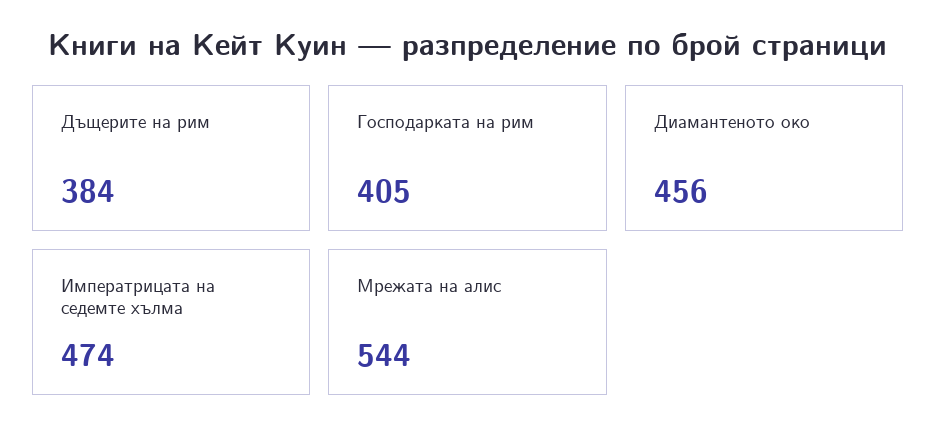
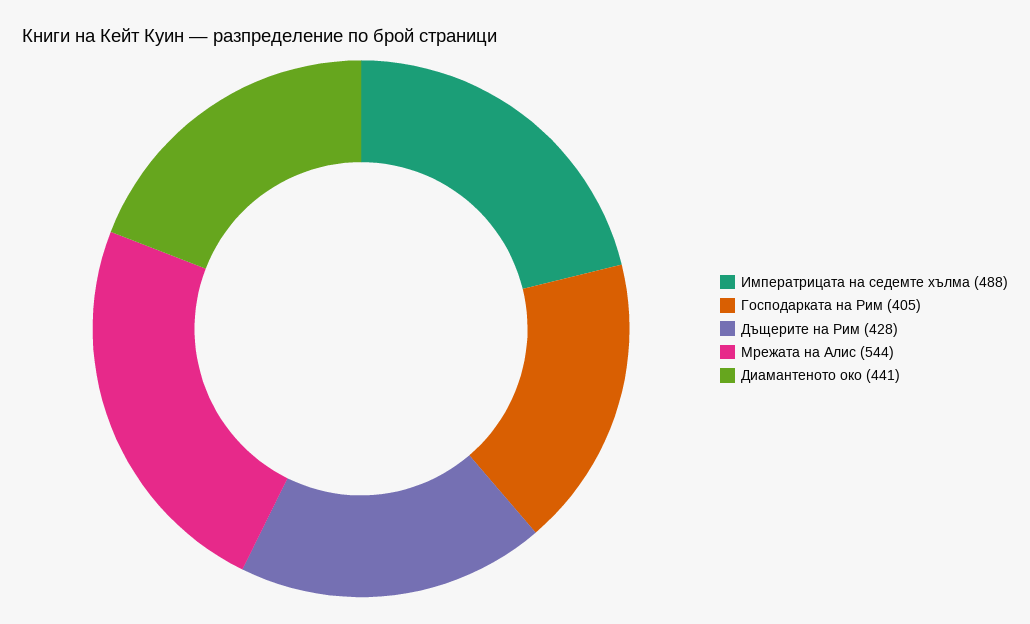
  {
-   "Дъщерите на рим": 384,
+   "Дъщерите на рим": 428,
    "Господарката на рим": 405,
-   "Диамантеното око": 456,
+   "Диамантеното око": 441,
-   "Императрицата на седемте хълма": 474,
+   "Императрицата на седемте хълма": 488,
    "Мрежата на алис": 544
  }

